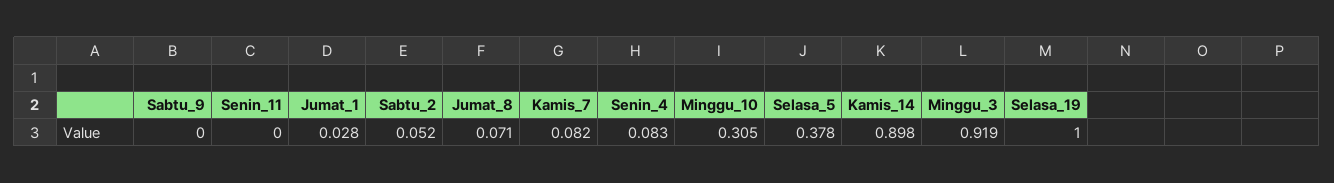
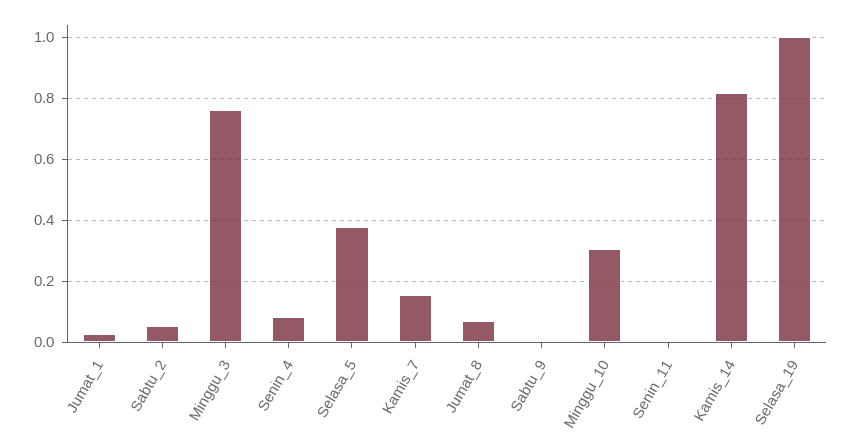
  {
    "Sabtu_9": 0,
    "Senin_11": 0,
    "Jumat_1": 0.028,
    "Sabtu_2": 0.052,
    "Jumat_8": 0.071,
-   "Kamis_7": 0.082,
+   "Kamis_7": 0.16,
    "Senin_4": 0.083,
    "Minggu_10": 0.305,
    "Selasa_5": 0.378,
-   "Kamis_14": 0.898,
+   "Kamis_14": 0.82,
-   "Minggu_3": 0.919,
+   "Minggu_3": 0.76,
    "Selasa_19": 1
  }

